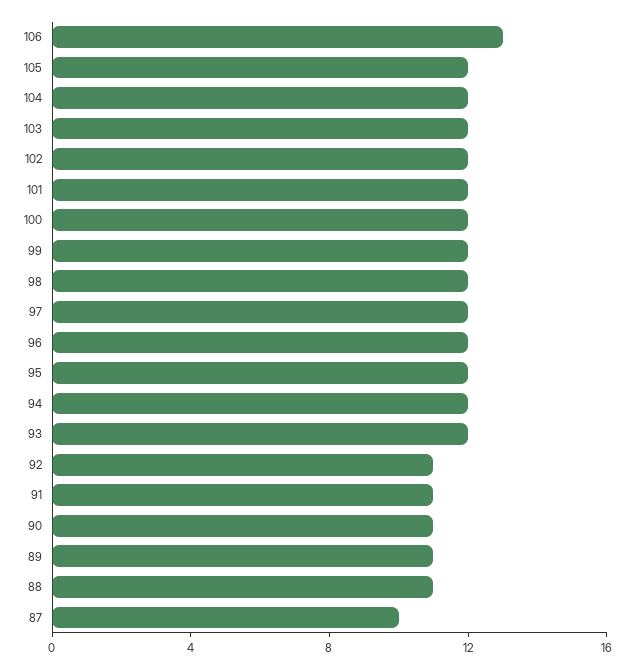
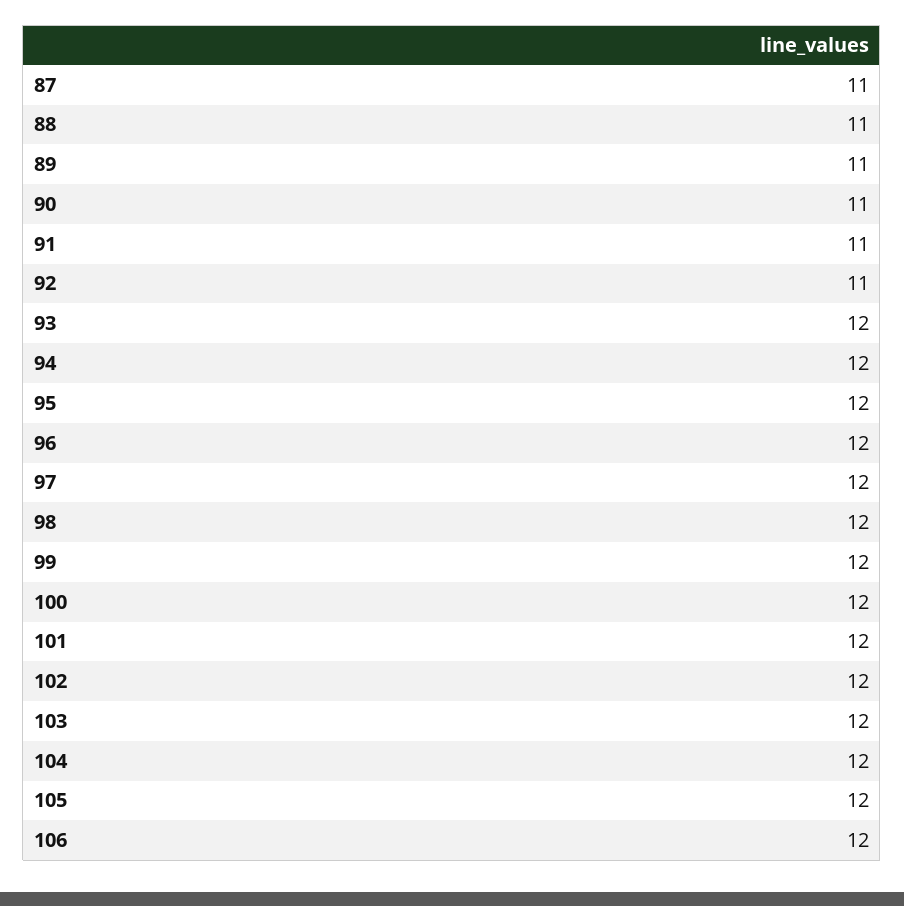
  {
-   "106": 13,
+   "106": 12,
    "105": 12,
    "104": 12,
    "103": 12,
    "102": 12,
    "101": 12,
    "100": 12,
    "99": 12,
    "98": 12,
    "97": 12,
    "96": 12,
    "95": 12,
    "94": 12,
    "93": 12,
    "92": 11,
    "91": 11,
    "90": 11,
    "89": 11,
    "88": 11,
-   "87": 10
+   "87": 11
  }

